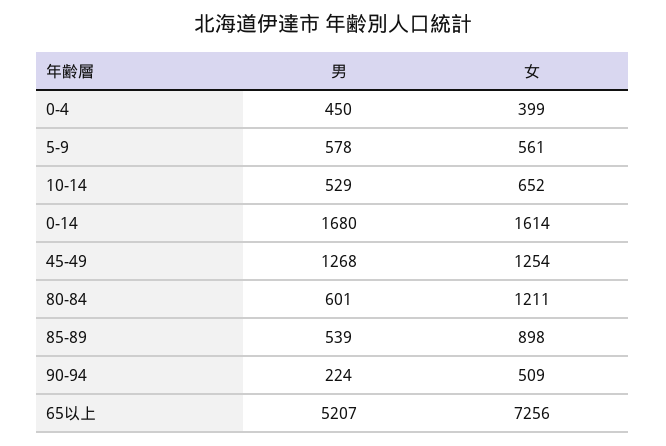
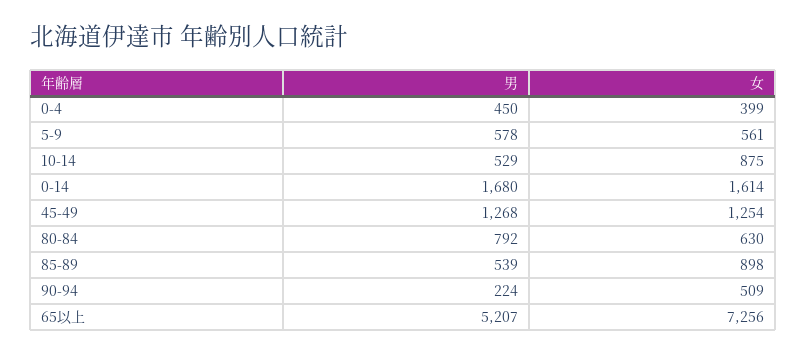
  {
    "男": {
      "0-4": 450,
      "5-9": 578,
      "10-14": 529,
      "0-14": 1680,
      "45-49": 1268,
-     "80-84": 601,
+     "80-84": 792,
      "85-89": 539,
      "90-94": 224,
      "65以上": 5207
    },
    "女": {
      "0-4": 399,
      "5-9": 561,
-     "10-14": 652,
+     "10-14": 875,
      "0-14": 1614,
      "45-49": 1254,
-     "80-84": 1211,
+     "80-84": 630,
      "85-89": 898,
      "90-94": 509,
      "65以上": 7256
    }
  }

